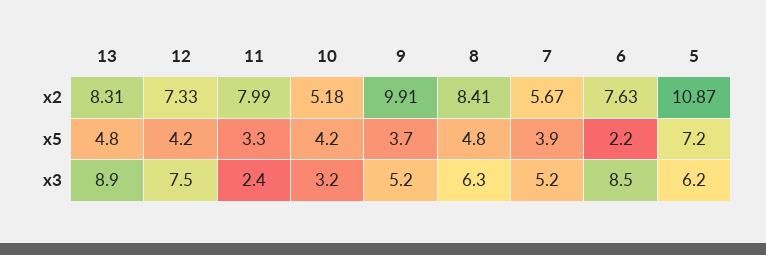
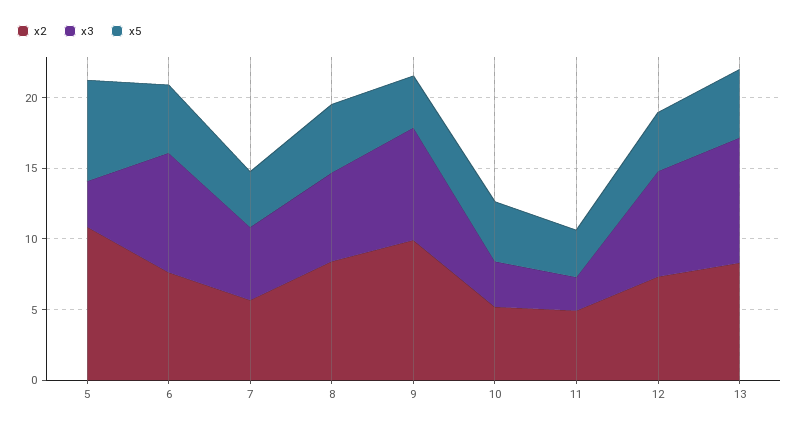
  {
    "x2": {
      "13": 8.31,
      "12": 7.33,
-     "11": 7.99,
+     "11": 5,
      "10": 5.18,
      "9": 9.91,
      "8": 8.41,
      "7": 5.67,
      "6": 7.63,
      "5": 10.87
    },
    "x5": {
      "13": 4.8,
      "12": 4.2,
      "11": 3.3,
      "10": 4.2,
      "9": 3.7,
      "8": 4.8,
      "7": 3.9,
-     "6": 2.2,
+     "6": 5,
      "5": 7.2
    },
    "x3": {
      "13": 8.9,
      "12": 7.5,
      "11": 2.4,
      "10": 3.2,
-     "9": 5.2,
+     "9": 8,
      "8": 6.3,
      "7": 5.2,
      "6": 8.5,
-     "5": 6.2
+     "5": 3
    }
  }

